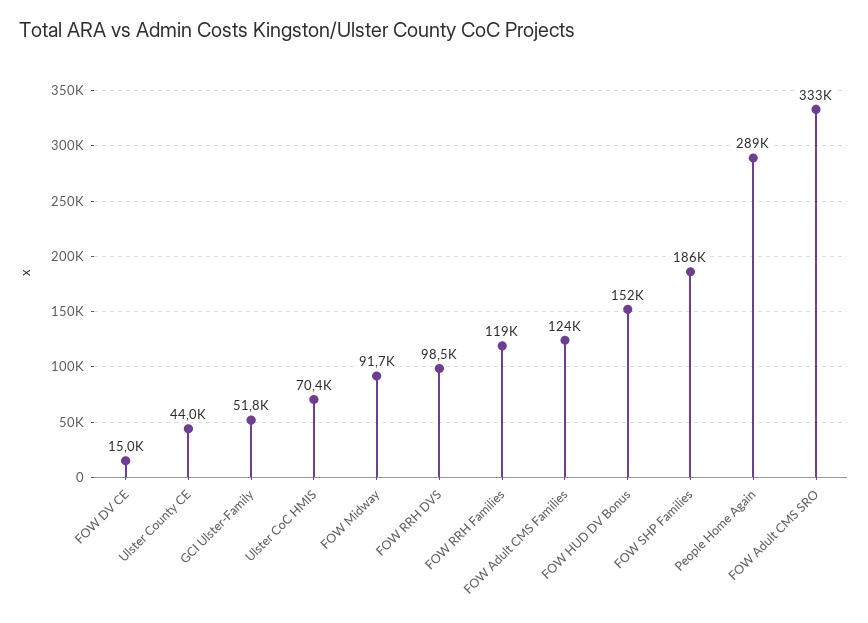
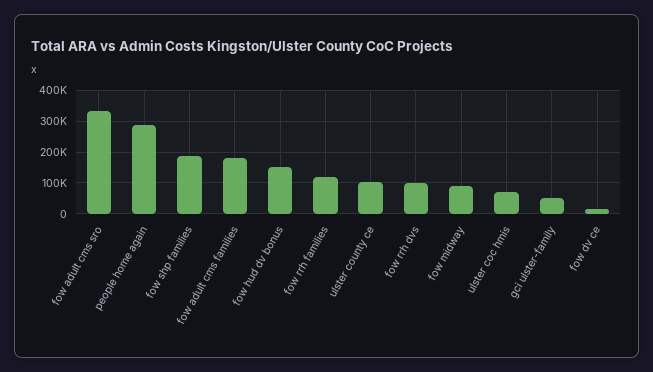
  {
    "FOW DV CE": 15000,
-   "Ulster County CE": 44000,
+   "Ulster County CE": 100000,
    "GCI Ulster-Family": 51800,
    "Ulster CoC HMIS": 70400,
    "FOW Midway": 91700,
    "FOW RRH DVS": 98500,
    "FOW RRH Families": 119000,
-   "FOW Adult CMS Families": 124000,
+   "FOW Adult CMS Families": 180000,
    "FOW HUD DV Bonus": 152000,
    "FOW SHP Families": 186000,
    "People Home Again": 289000,
    "FOW Adult CMS SRO": 333000
  }

